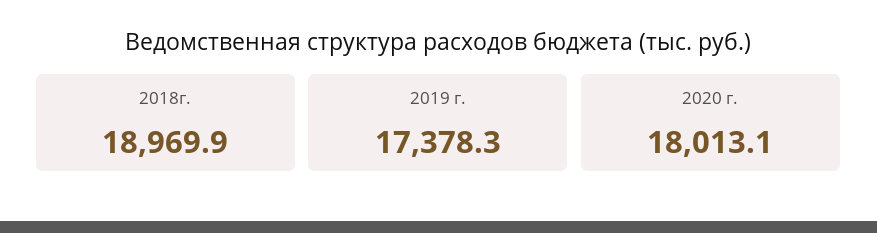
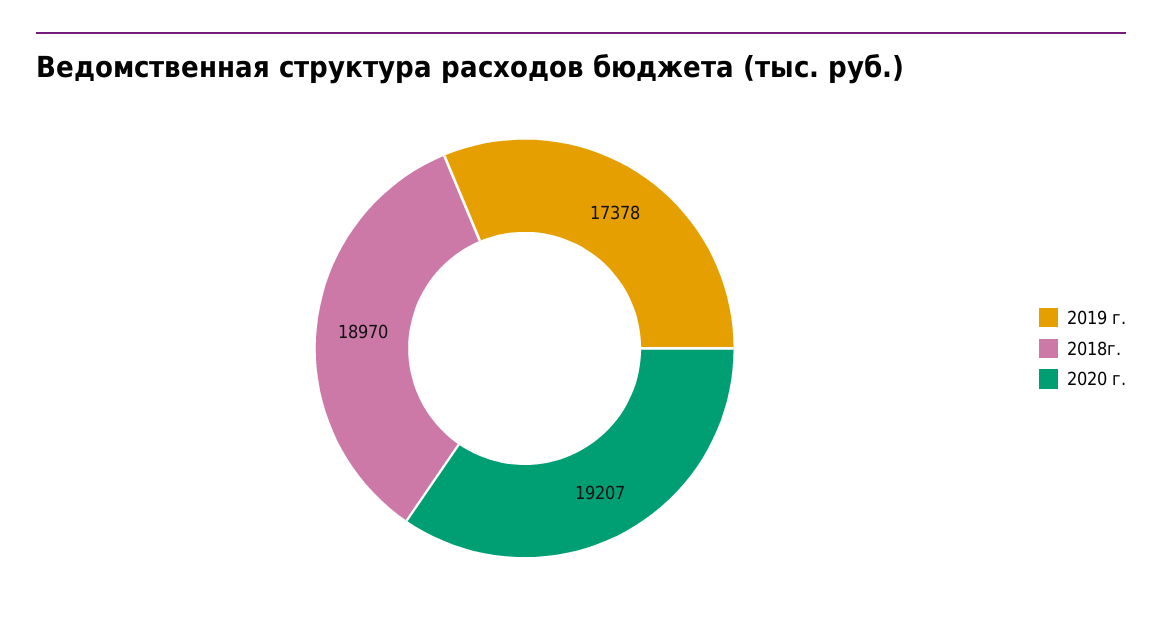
  {
    "2018г.": 18969.9,
    "2019 г.": 17378.3,
-   "2020 г.": 18013.1
+   "2020 г.": 19207
  }

